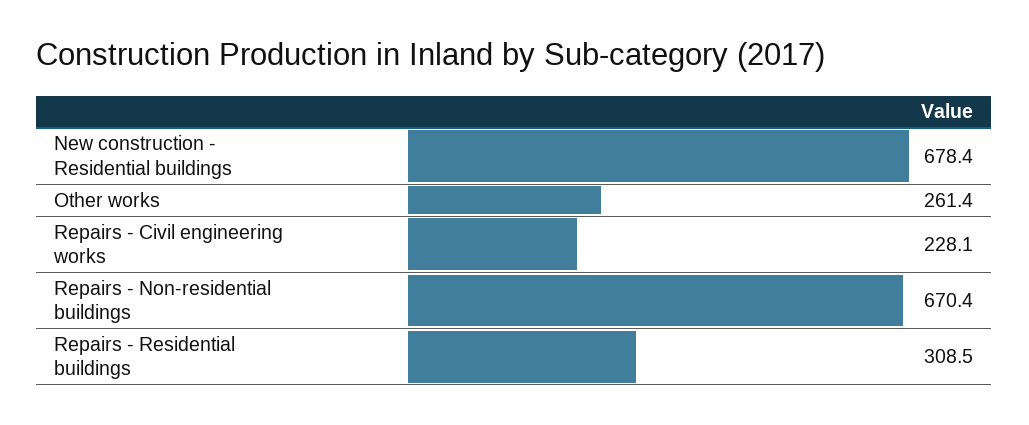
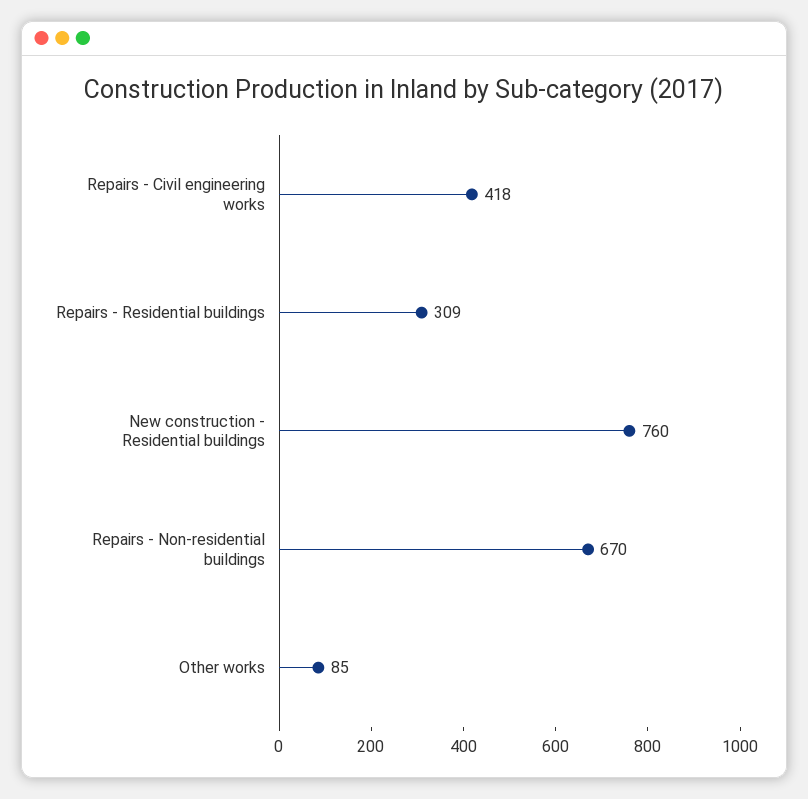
  {
-   "New construction - Residential buildings": 678.4,
+   "New construction - Residential buildings": 760,
-   "Other works": 261.4,
+   "Other works": 85,
-   "Repairs - Civil engineering works": 228.1,
+   "Repairs - Civil engineering works": 418,
    "Repairs - Non-residential buildings": 670.4,
    "Repairs - Residential buildings": 308.5
  }

